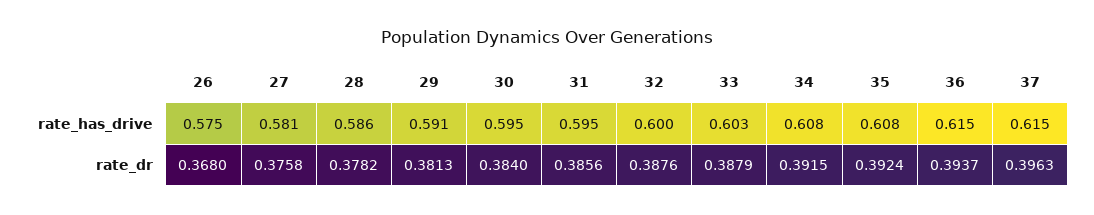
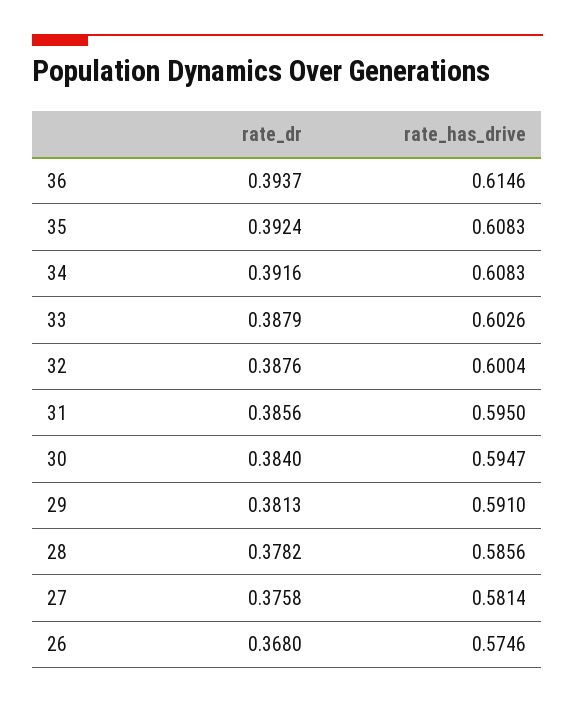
  {
    "26": {
      "rate_has_drive": 0.5746,
      "rate_dr": 0.368
    },
    "27": {
      "rate_has_drive": 0.5814,
      "rate_dr": 0.3758
    },
    "28": {
      "rate_has_drive": 0.5856,
      "rate_dr": 0.3782
    },
    "29": {
      "rate_has_drive": 0.591,
      "rate_dr": 0.3813
    },
    "30": {
      "rate_has_drive": 0.5947,
      "rate_dr": 0.384
    },
    "31": {
      "rate_has_drive": 0.595,
      "rate_dr": 0.3856
    },
    "32": {
      "rate_has_drive": 0.6004,
      "rate_dr": 0.3876
    },
    "33": {
      "rate_has_drive": 0.6026,
      "rate_dr": 0.3879
    },
    "34": {
      "rate_has_drive": 0.6083,
-     "rate_dr": 0.3915
+     "rate_dr": 0.3916
    },
    "35": {
      "rate_has_drive": 0.6083,
      "rate_dr": 0.3924
    },
    "36": {
      "rate_has_drive": 0.6146,
      "rate_dr": 0.3937
-   },
+   }
-   "37": {
-     "rate_has_drive": 0.615,
-     "rate_dr": 0.3963
-   }
  }

